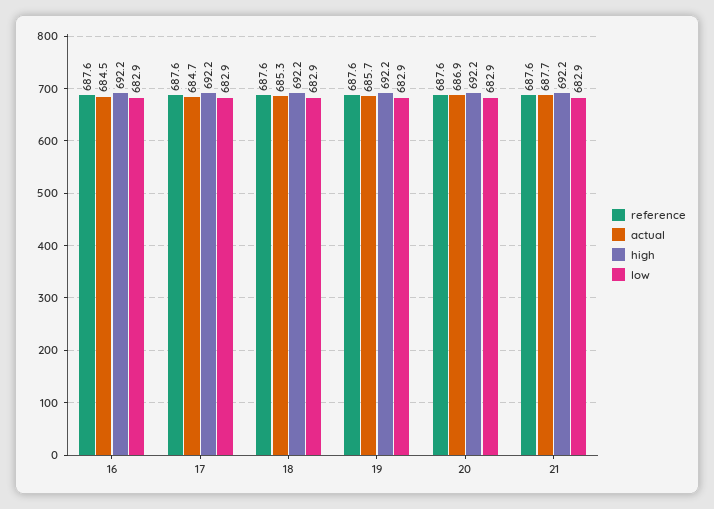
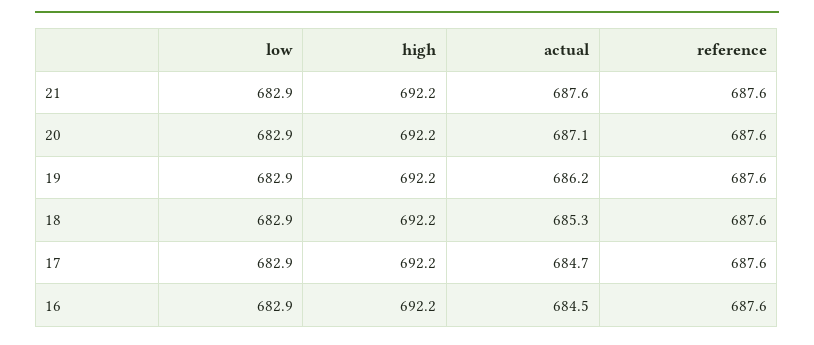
  {
    "reference": {
      "16": 687.6,
      "17": 687.6,
      "18": 687.6,
      "19": 687.6,
      "20": 687.6,
      "21": 687.6
    },
    "actual": {
      "16": 684.5,
      "17": 684.7,
      "18": 685.3,
-     "19": 685.7,
+     "19": 686.2,
-     "20": 686.9,
+     "20": 687.1,
-     "21": 687.7
+     "21": 687.6
    },
    "high": {
      "16": 692.2,
      "17": 692.2,
      "18": 692.2,
      "19": 692.2,
      "20": 692.2,
      "21": 692.2
    },
    "low": {
      "16": 682.9,
      "17": 682.9,
      "18": 682.9,
      "19": 682.9,
      "20": 682.9,
      "21": 682.9
    }
  }

